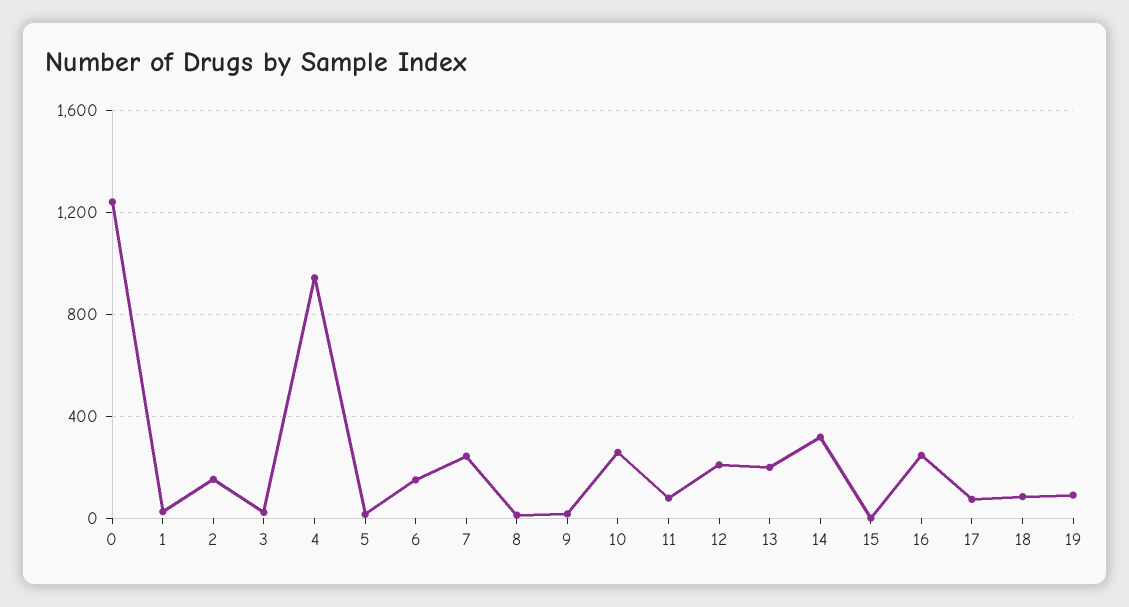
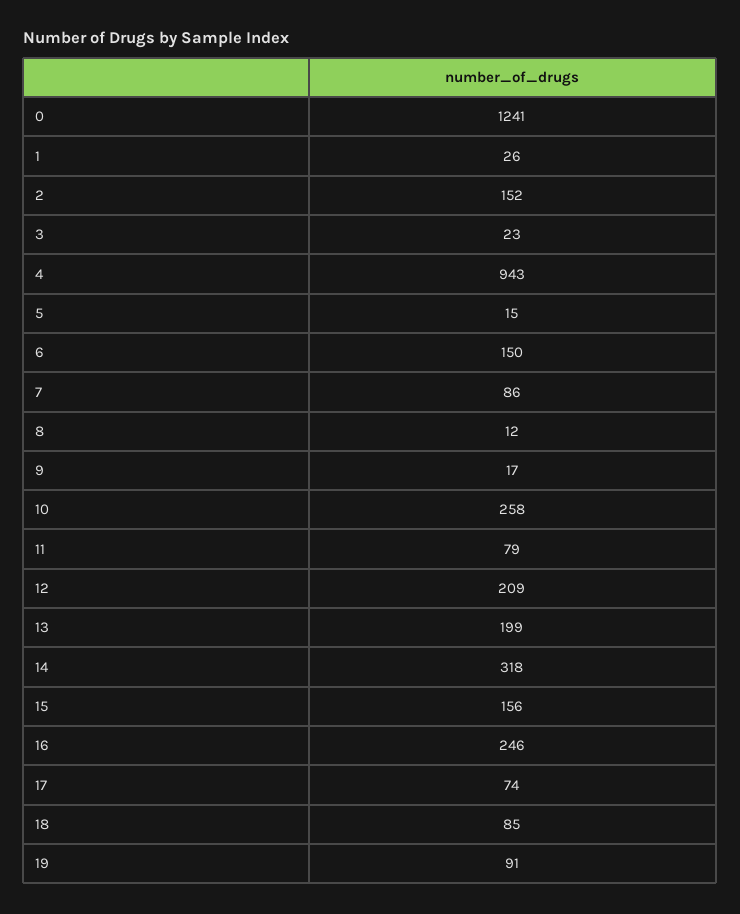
  {
    "0": 1241,
    "1": 26,
    "2": 152,
    "3": 23,
    "4": 943,
    "5": 15,
    "6": 150,
-   "7": 250,
+   "7": 86,
    "8": 12,
    "9": 17,
    "10": 258,
    "11": 79,
    "12": 209,
    "13": 199,
    "14": 318,
-   "15": 0,
+   "15": 156,
    "16": 246,
    "17": 74,
    "18": 85,
    "19": 91
  }

